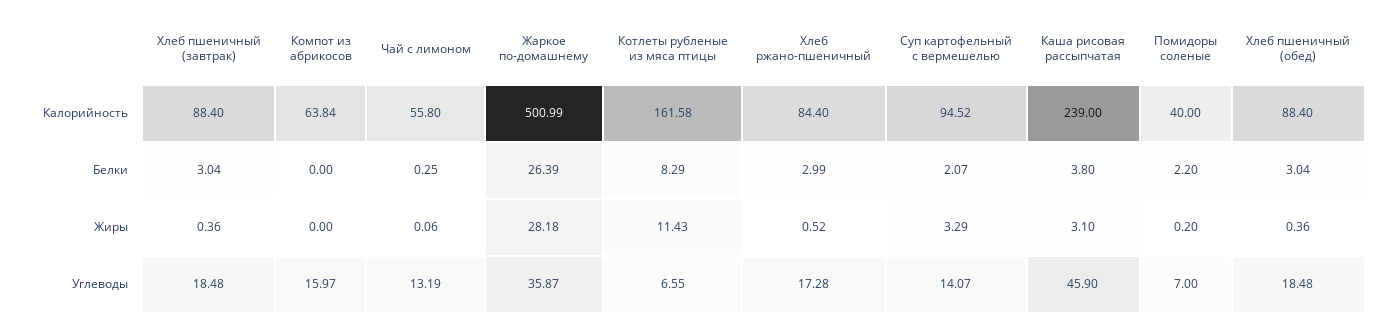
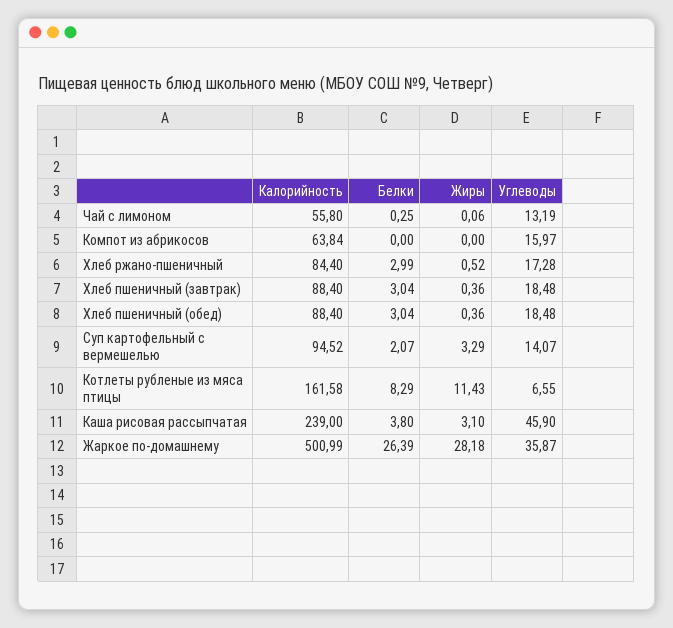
  {
    "Хлеб пшеничный (завтрак)": {
      "Калорийность": 88.4,
      "Белки": 3.04,
      "Жиры": 0.36,
      "Углеводы": 18.48
    },
    "Компот из абрикосов": {
      "Калорийность": 63.84,
      "Белки": 0,
      "Жиры": 0,
      "Углеводы": 15.97
    },
    "Чай с лимоном": {
      "Калорийность": 55.8,
      "Белки": 0.25,
      "Жиры": 0.06,
      "Углеводы": 13.19
    },
    "Жаркое по-домашнему": {
      "Калорийность": 500.99,
      "Белки": 26.39,
      "Жиры": 28.18,
      "Углеводы": 35.87
    },
    "Котлеты рубленые из мяса птицы": {
      "Калорийность": 161.58,
      "Белки": 8.29,
      "Жиры": 11.43,
      "Углеводы": 6.55
    },
    "Хлеб ржано-пшеничный": {
      "Калорийность": 84.4,
      "Белки": 2.99,
      "Жиры": 0.52,
      "Углеводы": 17.28
    },
    "Суп картофельный с вермешелью": {
      "Калорийность": 94.52,
      "Белки": 2.07,
      "Жиры": 3.29,
      "Углеводы": 14.07
    },
    "Каша рисовая рассыпчатая": {
      "Калорийность": 239,
      "Белки": 3.8,
      "Жиры": 3.1,
      "Углеводы": 45.9
    },
-   "Помидоры соленые": {
-     "Калорийность": 40,
-     "Белки": 2.2,
-     "Жиры": 0.2,
-     "Углеводы": 7
-   },
    "Хлеб пшеничный (обед)": {
      "Калорийность": 88.4,
      "Белки": 3.04,
      "Жиры": 0.36,
      "Углеводы": 18.48
    }
  }

